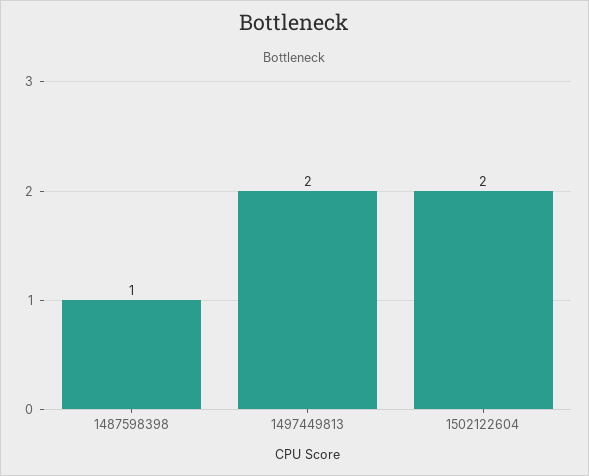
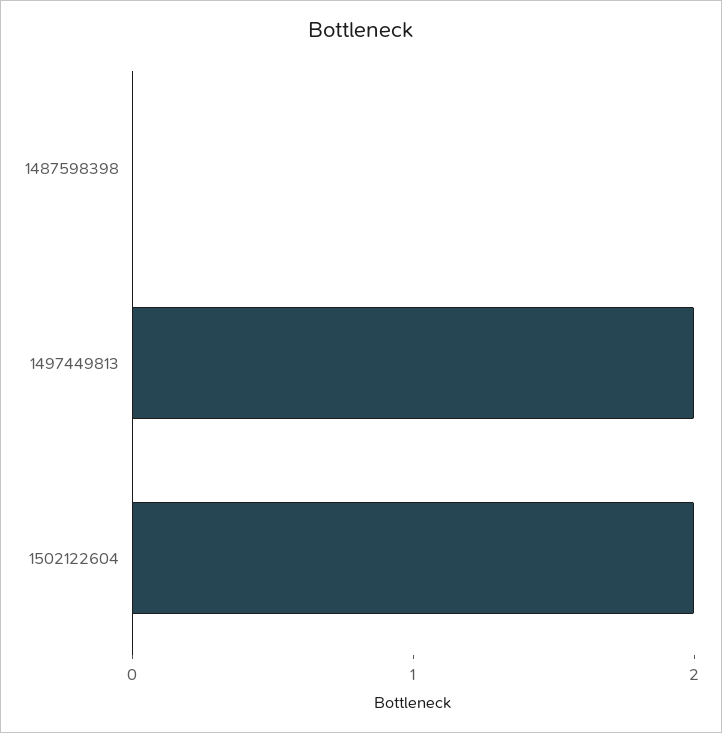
  {
-   "1487598398": 1,
+   "1487598398": 0,
    "1497449813": 2,
    "1502122604": 2
  }

